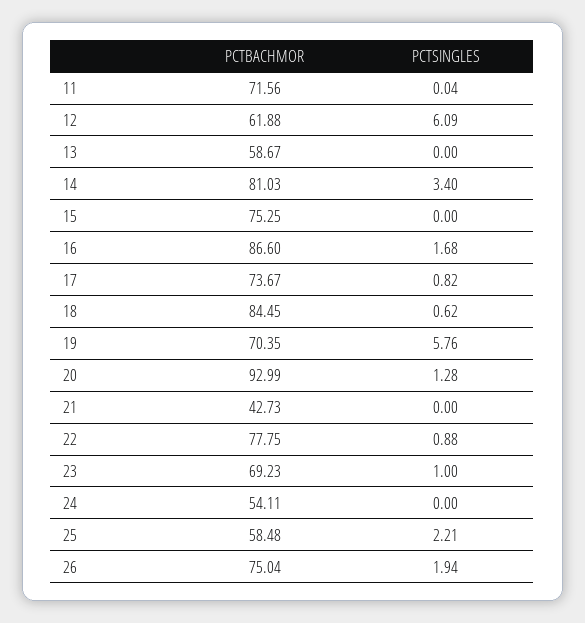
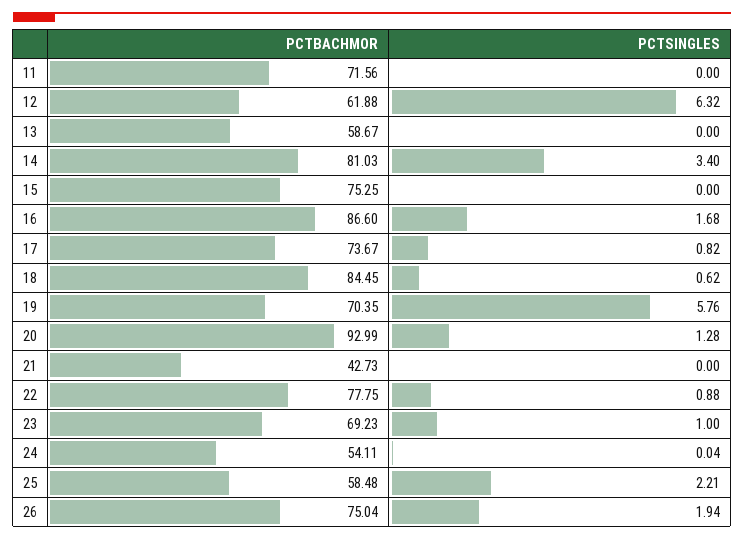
  {
    "PCTBACHMOR": {
      "11": 71.56,
      "12": 61.88,
      "13": 58.67,
      "14": 81.03,
      "15": 75.25,
      "16": 86.6,
      "17": 73.67,
      "18": 84.45,
      "19": 70.35,
      "20": 92.99,
      "21": 42.73,
      "22": 77.75,
      "23": 69.23,
      "24": 54.11,
      "25": 58.48,
      "26": 75.04
    },
    "PCTSINGLES": {
-     "11": 0.04,
+     "11": 0,
-     "12": 6.09,
+     "12": 6.32,
      "13": 0,
      "14": 3.4,
      "15": 0,
      "16": 1.68,
      "17": 0.82,
      "18": 0.62,
      "19": 5.76,
      "20": 1.28,
      "21": 0,
      "22": 0.88,
      "23": 1,
-     "24": 0,
+     "24": 0.04,
      "25": 2.21,
      "26": 1.94
    }
  }

